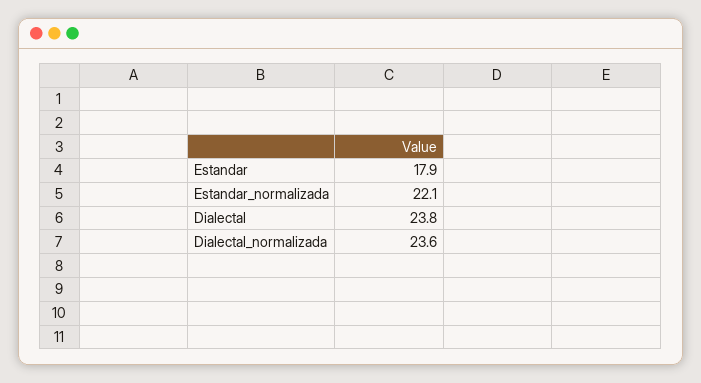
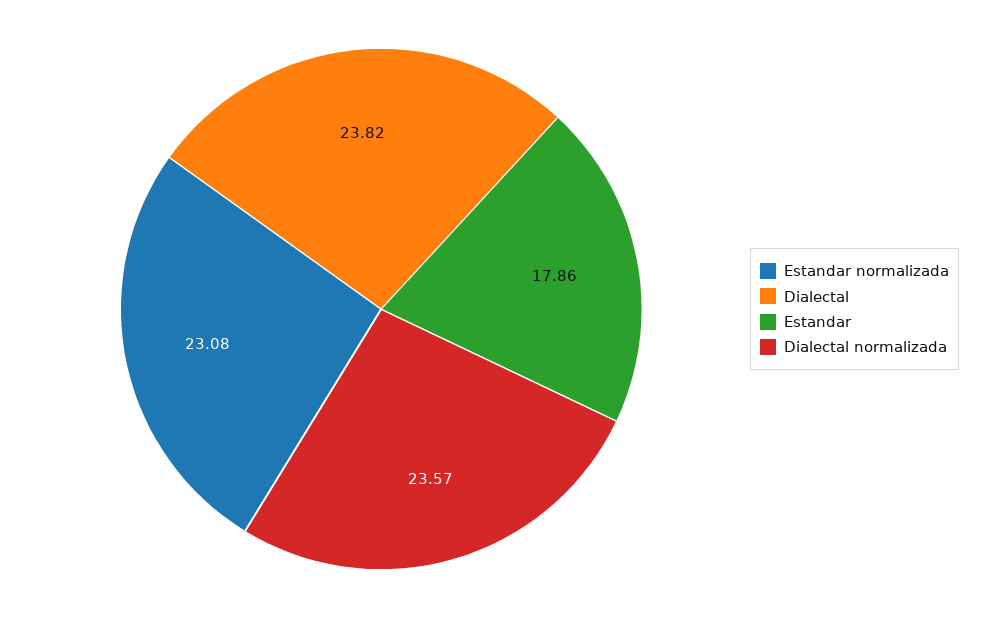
  {
    "Estandar": 17.86,
-   "Estandar_normalizada": 22.1,
+   "Estandar_normalizada": 23.08,
    "Dialectal": 23.82,
    "Dialectal_normalizada": 23.57
  }

